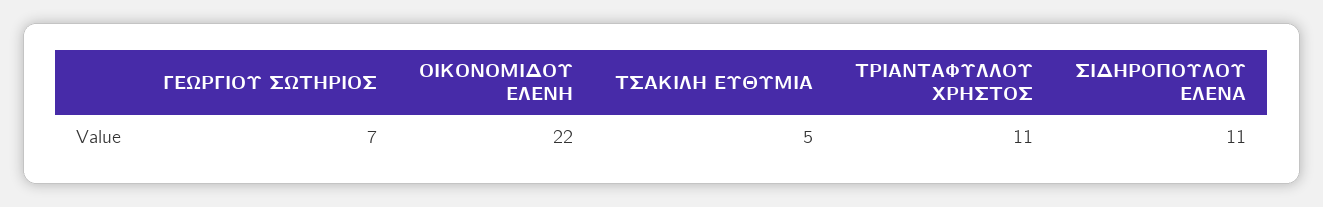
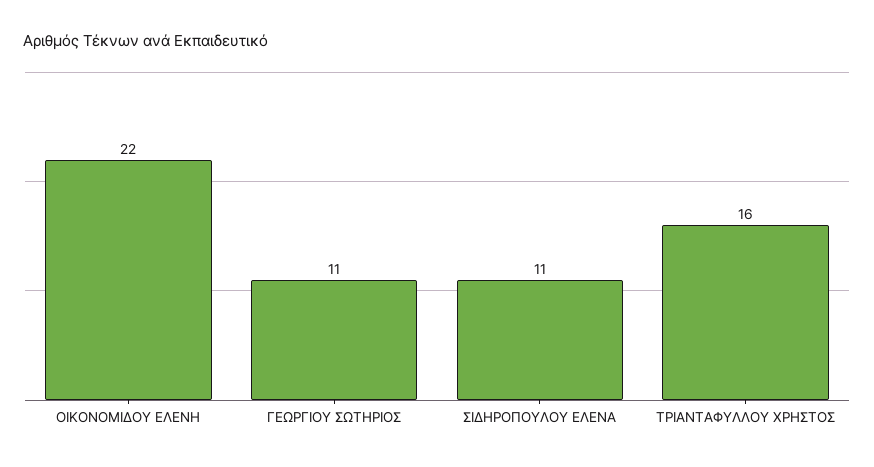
  {
-   "ΓΕΩΡΓΙΟΥ ΣΩΤΗΡΙΟΣ": 7,
+   "ΓΕΩΡΓΙΟΥ ΣΩΤΗΡΙΟΣ": 11,
    "ΟΙΚΟΝΟΜΙΔΟΥ ΕΛΕΝΗ": 22,
-   "ΤΣΑΚΙΛΗ ΕΥΘΥΜΙΑ": 5,
-   "ΤΡΙΑΝΤΑΦΥΛΛΟΥ ΧΡΗΣΤΟΣ": 11,
+   "ΤΡΙΑΝΤΑΦΥΛΛΟΥ ΧΡΗΣΤΟΣ": 16,
    "ΣΙΔΗΡΟΠΟΥΛΟΥ ΕΛΕΝΑ": 11
  }

